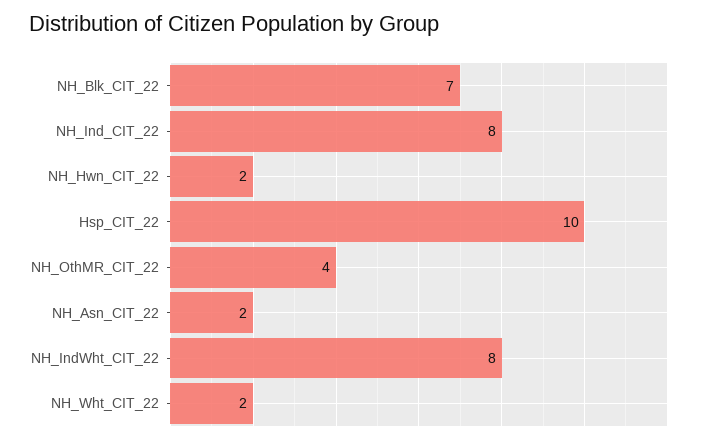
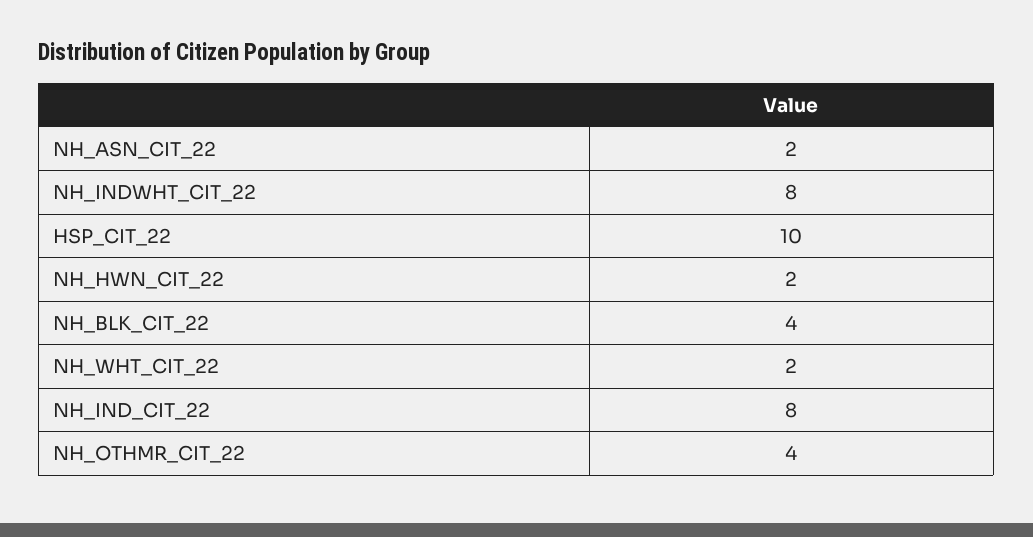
  {
-   "NH_Blk_CIT_22": 7,
+   "NH_Blk_CIT_22": 4,
    "NH_Ind_CIT_22": 8,
    "NH_Hwn_CIT_22": 2,
    "Hsp_CIT_22": 10,
    "NH_OthMR_CIT_22": 4,
    "NH_Asn_CIT_22": 2,
    "NH_IndWht_CIT_22": 8,
    "NH_Wht_CIT_22": 2
  }

